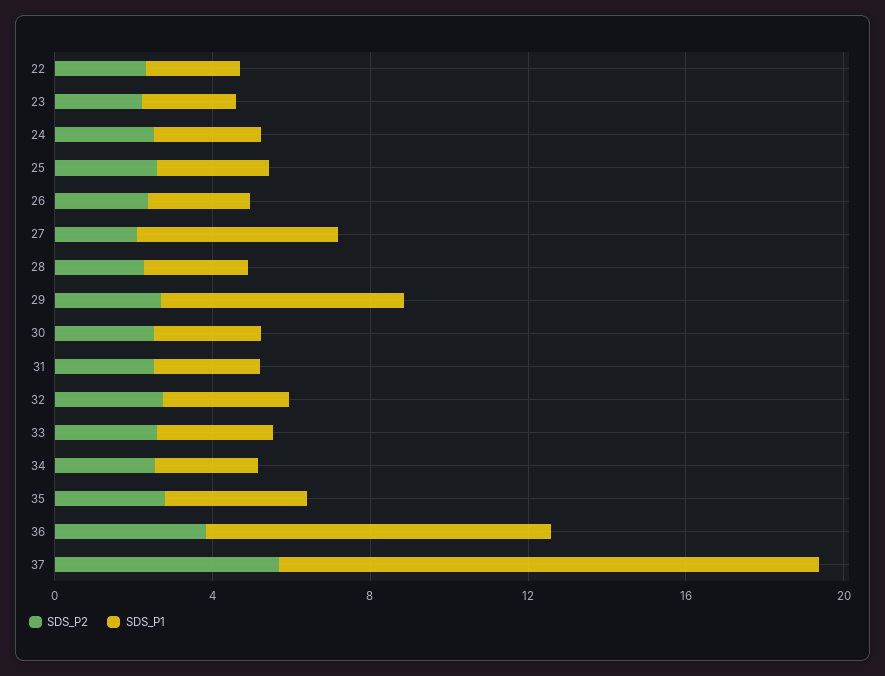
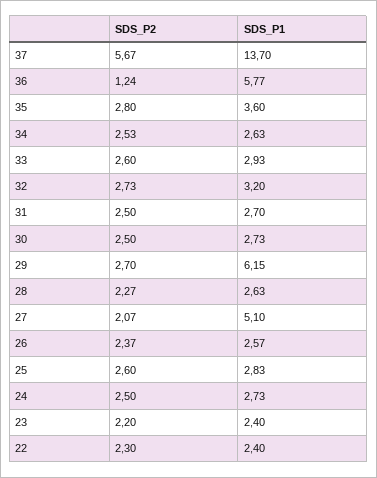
  {
    "SDS_P2": {
      "22": 2.3,
      "23": 2.2,
      "24": 2.5,
      "25": 2.6,
      "26": 2.37,
      "27": 2.07,
      "28": 2.27,
      "29": 2.7,
      "30": 2.5,
      "31": 2.5,
      "32": 2.73,
      "33": 2.6,
      "34": 2.53,
      "35": 2.8,
-     "36": 4,
+     "36": 1.24,
      "37": 5.67
    },
    "SDS_P1": {
      "22": 2.4,
      "23": 2.4,
      "24": 2.73,
      "25": 2.83,
      "26": 2.57,
      "27": 5.1,
      "28": 2.63,
      "29": 6.15,
      "30": 2.73,
      "31": 2.7,
      "32": 3.2,
      "33": 2.93,
      "34": 2.63,
      "35": 3.6,
-     "36": 9,
+     "36": 5.77,
      "37": 13.7
    }
  }

